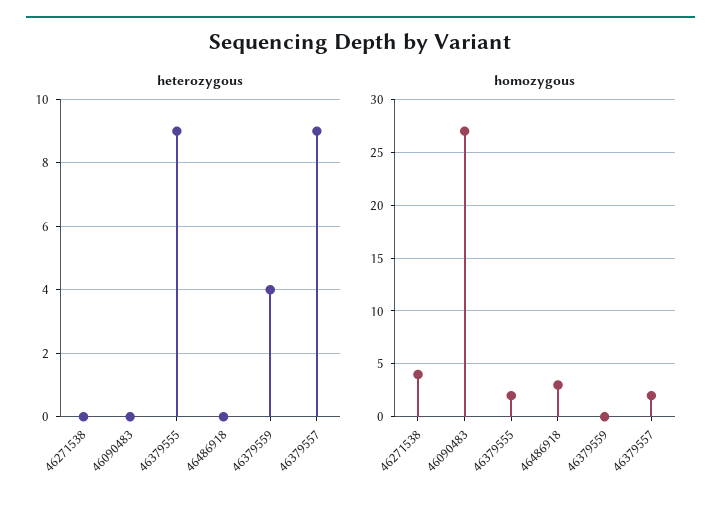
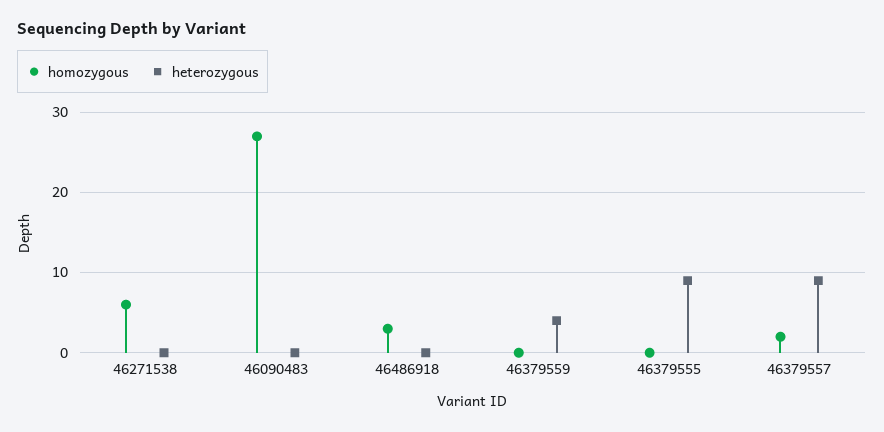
  {
    "heterozygous": {
      "46271538": 0,
      "46090483": 0,
      "46379555": 9,
      "46486918": 0,
      "46379559": 4,
      "46379557": 9
    },
    "homozygous": {
-     "46271538": 4,
+     "46271538": 6,
      "46090483": 27,
-     "46379555": 2,
+     "46379555": 0,
      "46486918": 3,
      "46379559": 0,
      "46379557": 2
    }
  }

